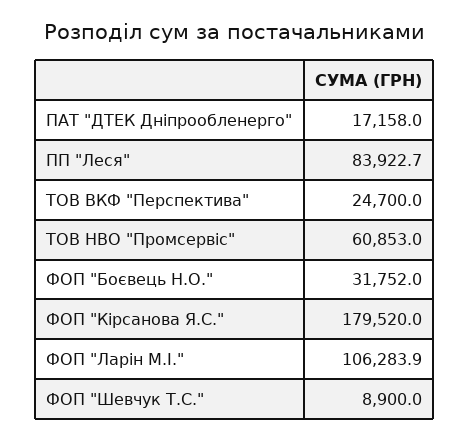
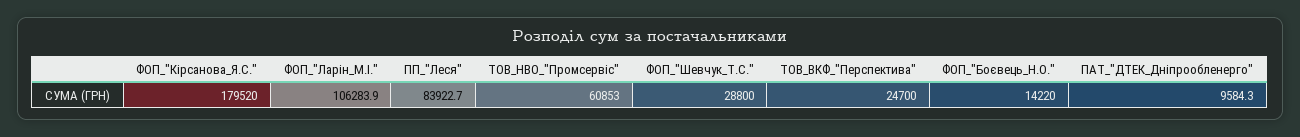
  {
-   "ПАТ \"ДТЕК Дніпрообленерго\"": 17158,
+   "ПАТ \"ДТЕК Дніпрообленерго\"": 9584.3,
    "ПП \"Леся\"": 83922.7,
    "ТОВ ВКФ \"Перспектива\"": 24700,
    "ТОВ НВО \"Промсервіс\"": 60853,
-   "ФОП \"Боєвець Н.О.\"": 31752,
+   "ФОП \"Боєвець Н.О.\"": 14220,
    "ФОП \"Кірсанова Я.С.\"": 179520,
    "ФОП \"Ларін М.І.\"": 106283.9,
-   "ФОП \"Шевчук Т.С.\"": 8900
+   "ФОП \"Шевчук Т.С.\"": 28800
  }

